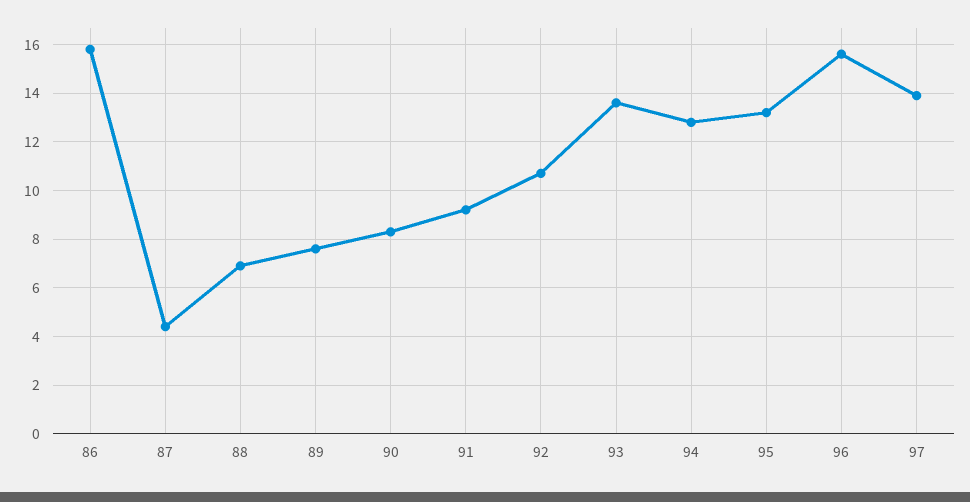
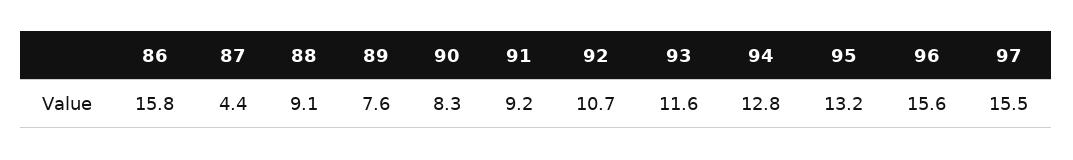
  {
    "86": 15.8,
    "87": 4.4,
-   "88": 7,
+   "88": 9.1,
    "89": 7.6,
    "90": 8.3,
    "91": 9.2,
    "92": 10.7,
-   "93": 13.5,
+   "93": 11.6,
    "94": 12.8,
    "95": 13.2,
    "96": 15.6,
-   "97": 14
+   "97": 15.5
  }

